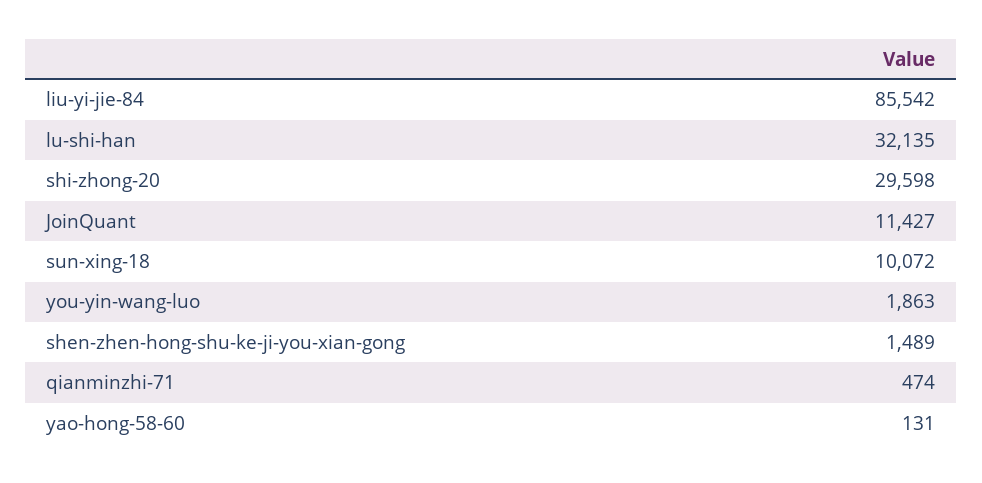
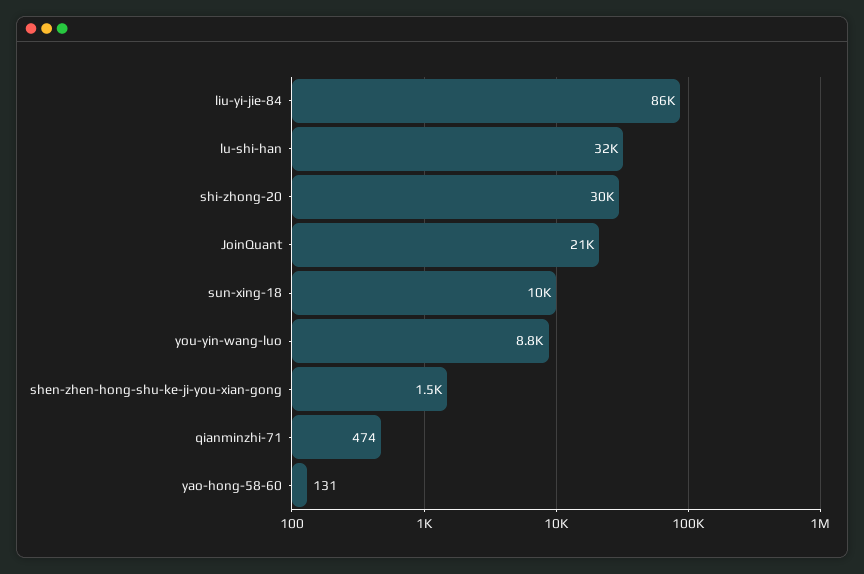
  {
    "liu-yi-jie-84": 85542,
    "lu-shi-han": 32135,
    "shi-zhong-20": 29598,
-   "JoinQuant": 11427,
+   "JoinQuant": 21000,
    "sun-xing-18": 10072,
-   "you-yin-wang-luo": 1863,
+   "you-yin-wang-luo": 8800,
    "shen-zhen-hong-shu-ke-ji-you-xian-gong": 1489,
    "qianminzhi-71": 474,
    "yao-hong-58-60": 131
  }

